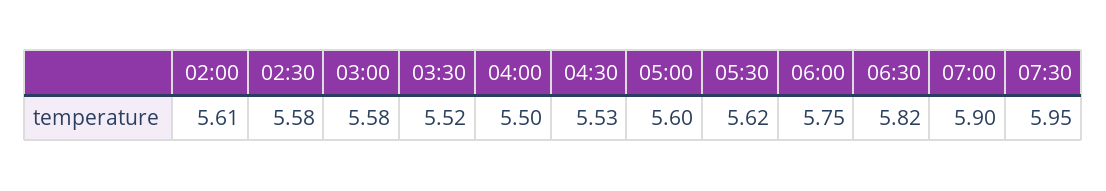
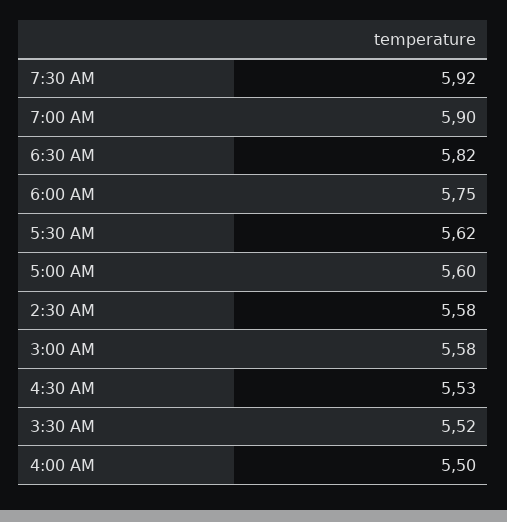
  {
-   "02:00": 5.61,
    "02:30": 5.58,
    "03:00": 5.58,
    "03:30": 5.52,
    "04:00": 5.5,
    "04:30": 5.53,
    "05:00": 5.6,
    "05:30": 5.62,
    "06:00": 5.75,
    "06:30": 5.82,
    "07:00": 5.9,
-   "07:30": 5.95
+   "07:30": 5.92
  }

